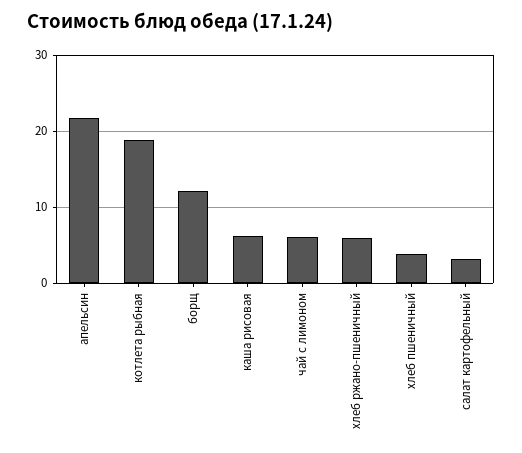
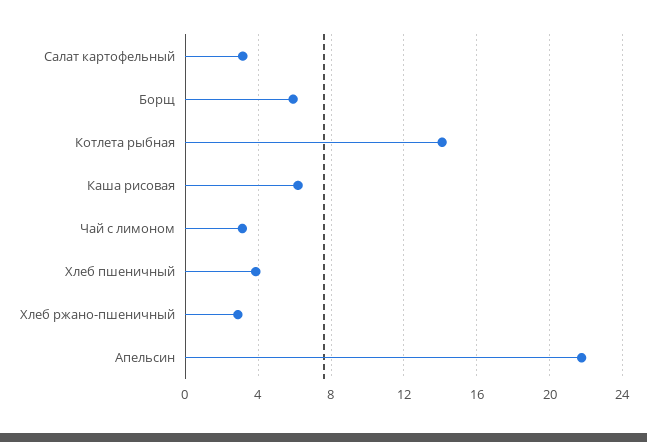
  {
    "апельсин": 22,
-   "котлета рыбная": 19,
+   "котлета рыбная": 14,
-   "борщ": 12,
+   "борщ": 6,
    "каша рисовая": 6,
-   "чай с лимоном": 6,
+   "чай с лимоном": 3,
-   "хлеб ржано-пшеничный": 6,
+   "хлеб ржано-пшеничный": 3,
    "хлеб пшеничный": 4,
    "салат картофельный": 3
  }

